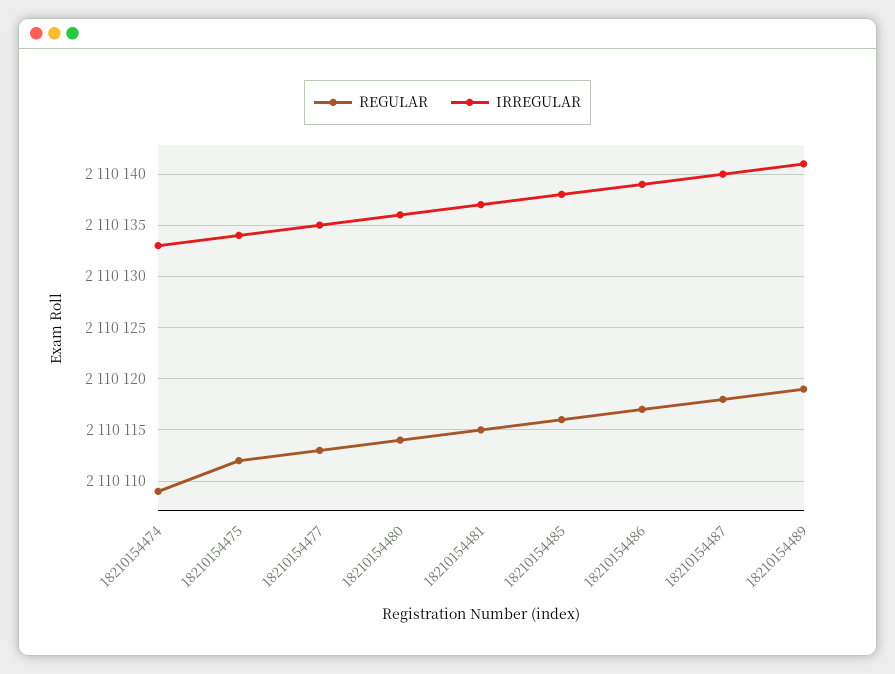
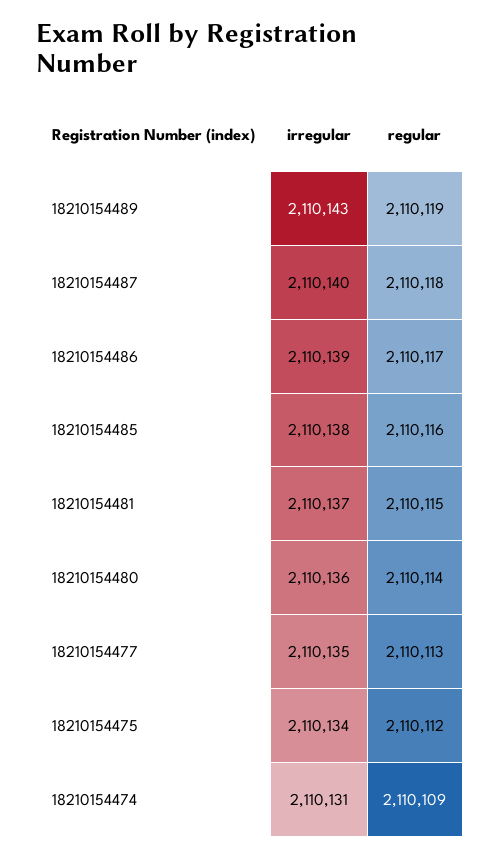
  {
    "REGULAR": {
      "18210154474": 2110109,
      "18210154475": 2110112,
      "18210154477": 2110113,
      "18210154480": 2110114,
      "18210154481": 2110115,
      "18210154485": 2110116,
      "18210154486": 2110117,
      "18210154487": 2110118,
      "18210154489": 2110119
    },
    "IRREGULAR": {
-     "18210154474": 2110133,
+     "18210154474": 2110131,
      "18210154475": 2110134,
      "18210154477": 2110135,
      "18210154480": 2110136,
      "18210154481": 2110137,
      "18210154485": 2110138,
      "18210154486": 2110139,
      "18210154487": 2110140,
-     "18210154489": 2110141
+     "18210154489": 2110143
    }
  }

